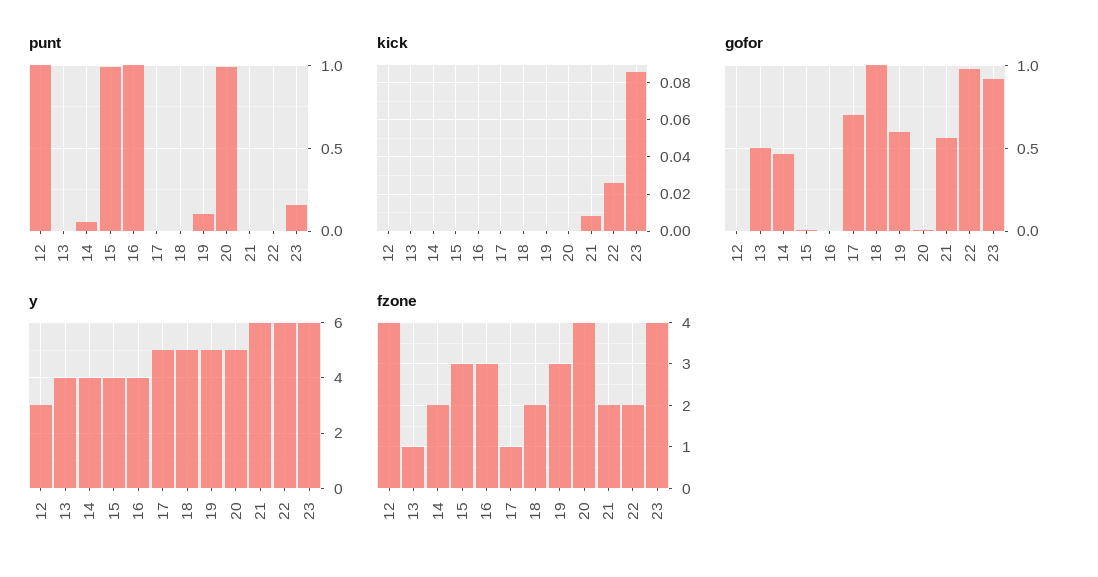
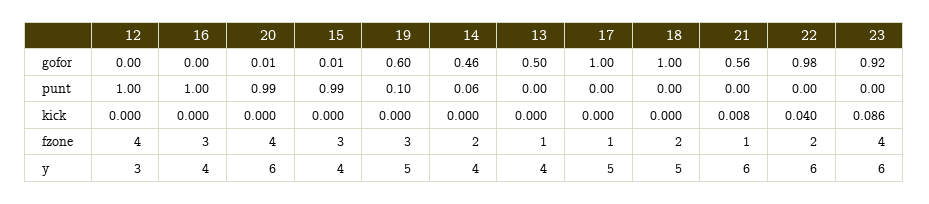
  {
    "punt": {
      "12": 1,
      "13": 0,
      "14": 0.06,
      "15": 0.99,
      "16": 1,
      "17": 0,
      "18": 0,
      "19": 0.1,
      "20": 0.99,
      "21": 0,
      "22": 0,
-     "23": 0.15
+     "23": 0
    },
    "kick": {
      "12": 0,
      "13": 0,
      "14": 0,
      "15": 0,
      "16": 0,
      "17": 0,
      "18": 0,
      "19": 0,
      "20": 0,
      "21": 0.008,
-     "22": 0.025,
+     "22": 0.04,
      "23": 0.086
    },
    "gofor": {
      "12": 0,
      "13": 0.5,
      "14": 0.46,
      "15": 0.01,
      "16": 0,
-     "17": 0.7,
+     "17": 1,
      "18": 1,
      "19": 0.6,
      "20": 0.01,
      "21": 0.56,
      "22": 0.98,
      "23": 0.92
    },
    "y": {
      "12": 3,
      "13": 4,
      "14": 4,
      "15": 4,
      "16": 4,
      "17": 5,
      "18": 5,
      "19": 5,
-     "20": 5,
+     "20": 6,
      "21": 6,
      "22": 6,
      "23": 6
    },
    "fzone": {
      "12": 4,
      "13": 1,
      "14": 2,
      "15": 3,
      "16": 3,
      "17": 1,
      "18": 2,
      "19": 3,
      "20": 4,
-     "21": 2,
+     "21": 1,
      "22": 2,
      "23": 4
    }
  }

